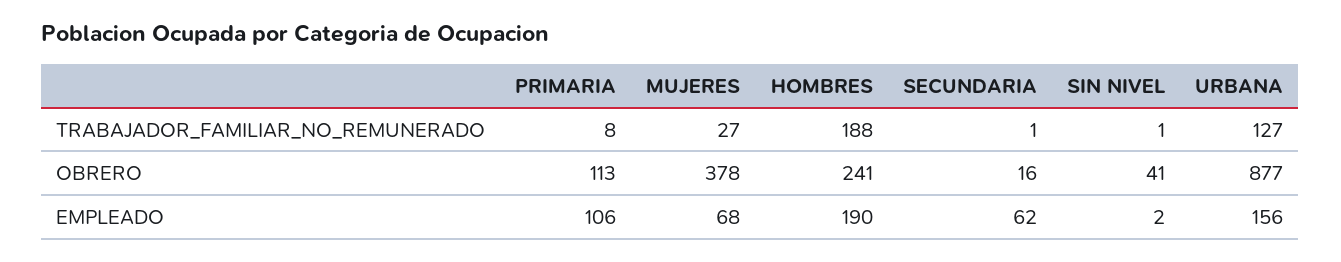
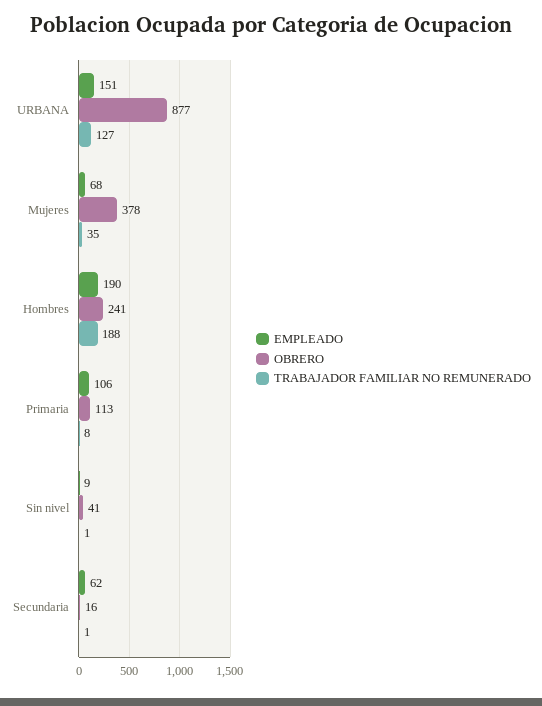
  {
    "TRABAJADOR_FAMILIAR_NO_REMUNERADO": {
      "PRIMARIA": 8,
-     "MUJERES": 27,
+     "MUJERES": 35,
      "HOMBRES": 188,
      "SECUNDARIA": 1,
      "SIN NIVEL": 1,
      "URBANA": 127
    },
    "OBRERO": {
      "PRIMARIA": 113,
      "MUJERES": 378,
      "HOMBRES": 241,
      "SECUNDARIA": 16,
      "SIN NIVEL": 41,
      "URBANA": 877
    },
    "EMPLEADO": {
      "PRIMARIA": 106,
      "MUJERES": 68,
      "HOMBRES": 190,
      "SECUNDARIA": 62,
-     "SIN NIVEL": 2,
+     "SIN NIVEL": 9,
-     "URBANA": 156
+     "URBANA": 151
    }
  }

